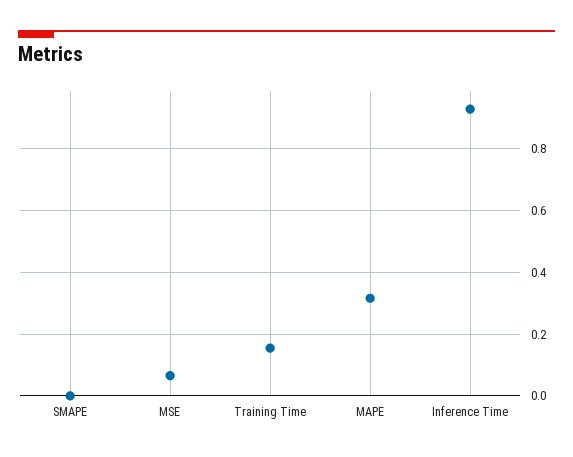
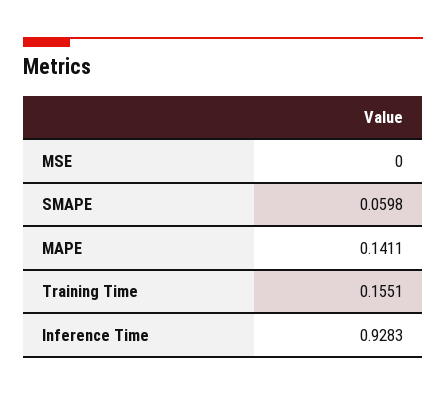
  {
-   "SMAPE": 0,
+   "SMAPE": 0.0598,
-   "MSE": 0.06,
+   "MSE": 0,
    "Training Time": 0.1551,
-   "MAPE": 0.32,
+   "MAPE": 0.1411,
    "Inference Time": 0.9283
  }

